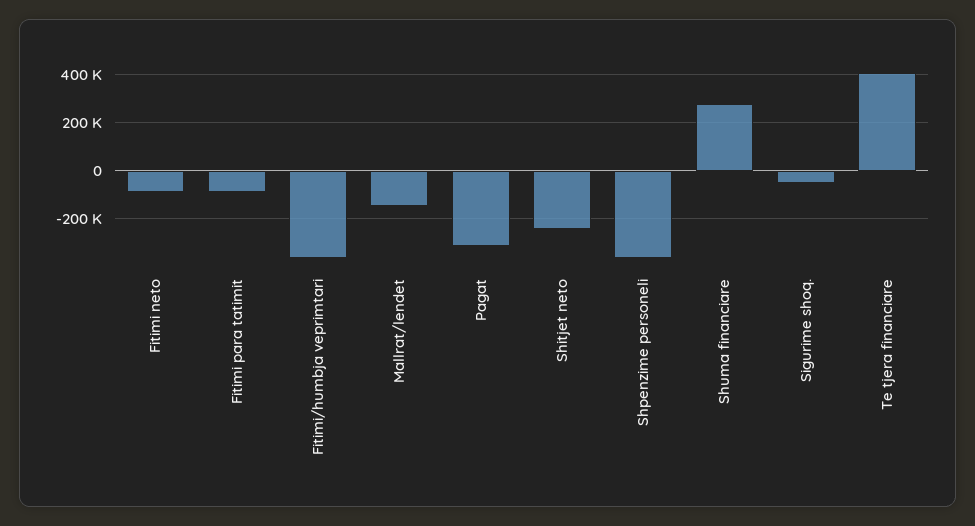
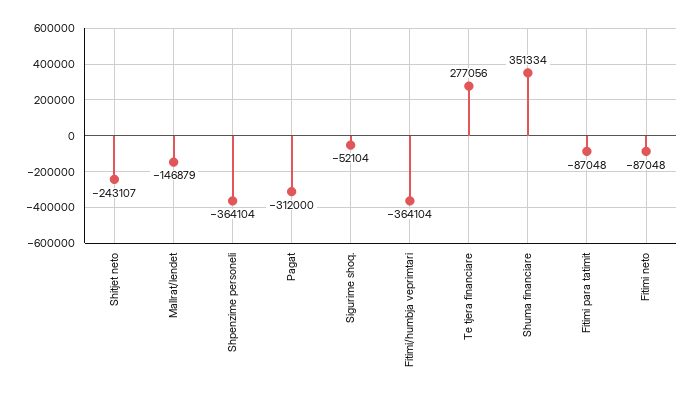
  {
    "Fitimi neto": -87048,
    "Fitimi para tatimit": -87048,
    "Fitimi/humbja veprimtari": -364104,
    "Mallrat/lendet": -146879,
    "Pagat": -312000,
    "Shitjet neto": -243107,
    "Shpenzime personeli": -364104,
-   "Shuma financiare": 275000,
+   "Shuma financiare": 351334,
    "Sigurime shoq.": -52104,
-   "Te tjera financiare": 400000
+   "Te tjera financiare": 277056
  }

